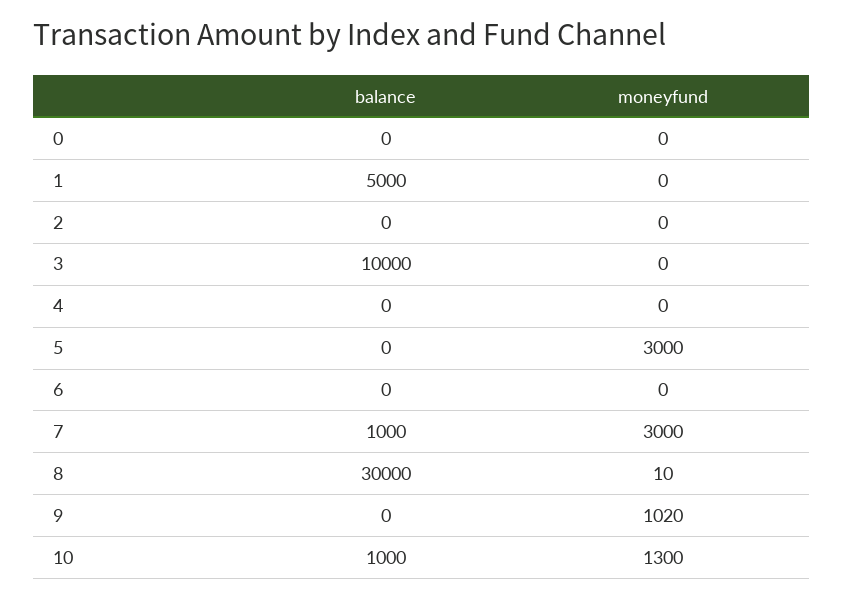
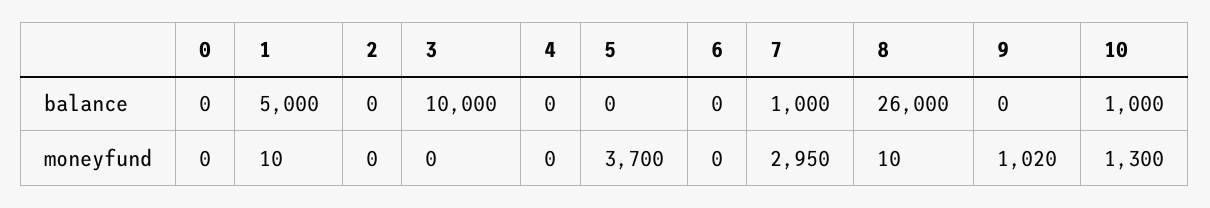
  {
    "balance": {
      "0": 0,
      "1": 5000,
      "2": 0,
      "3": 10000,
      "4": 0,
      "5": 0,
      "6": 0,
      "7": 1000,
-     "8": 30000,
+     "8": 26000,
      "9": 0,
      "10": 1000
    },
    "moneyfund": {
      "0": 0,
-     "1": 0,
+     "1": 10,
      "2": 0,
      "3": 0,
      "4": 0,
-     "5": 3000,
+     "5": 3700,
      "6": 0,
-     "7": 3000,
+     "7": 2950,
      "8": 10,
      "9": 1020,
      "10": 1300
    }
  }

